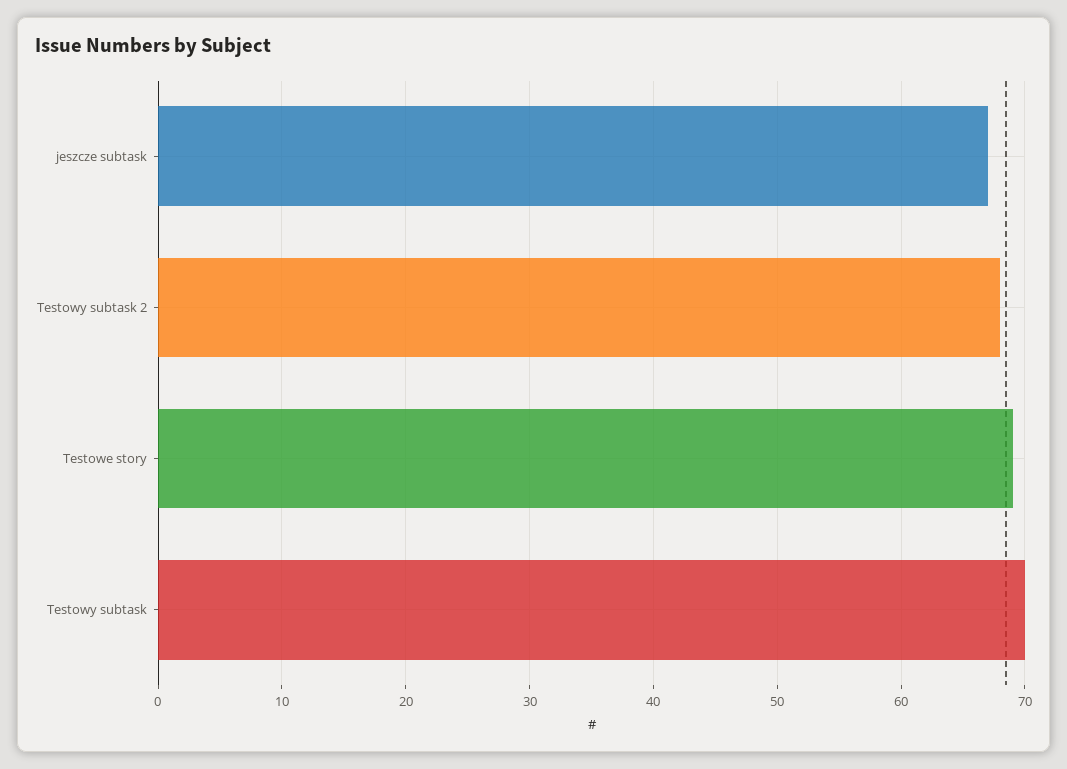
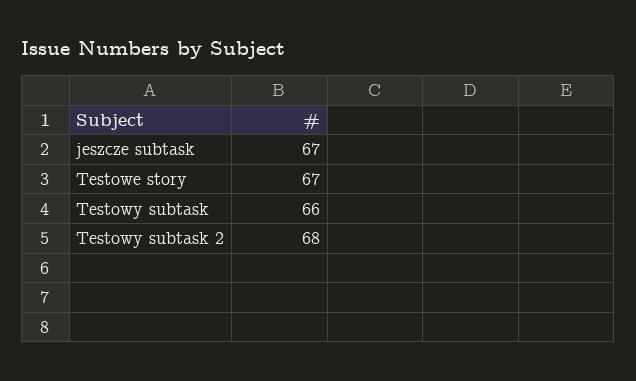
  {
    "jeszcze subtask": 67,
    "Testowy subtask 2": 68,
-   "Testowe story": 69,
+   "Testowe story": 67,
-   "Testowy subtask": 70
+   "Testowy subtask": 66
  }

